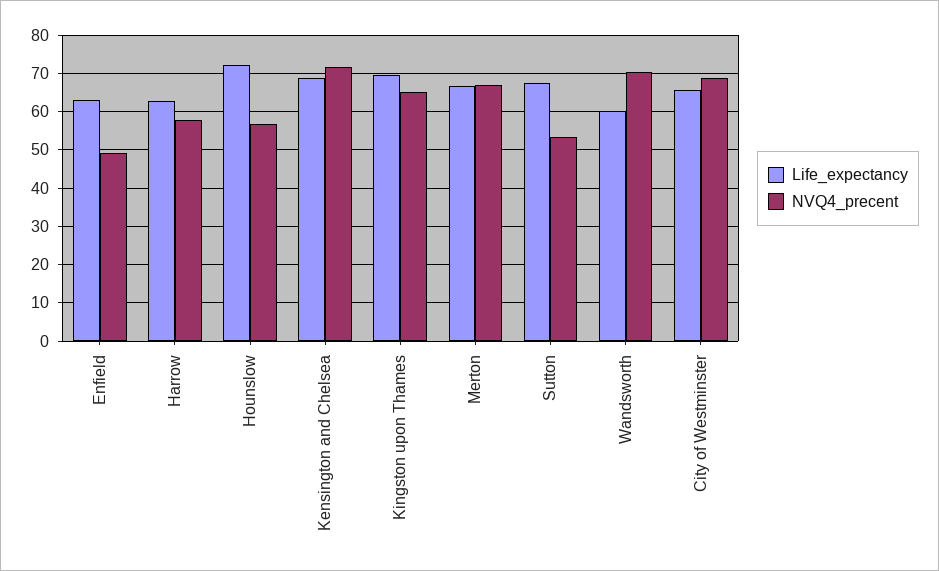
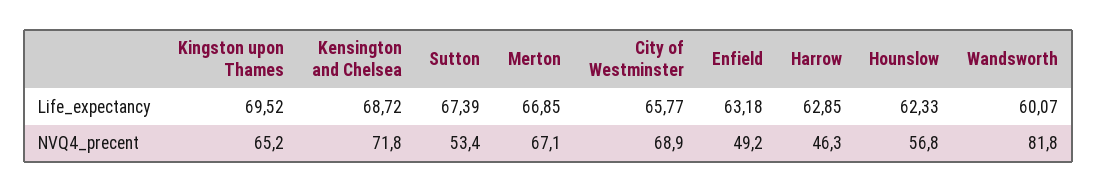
  {
    "Life_expectancy": {
      "Enfield": 63.18,
      "Harrow": 62.85,
-     "Hounslow": 72,
+     "Hounslow": 62.33,
      "Kensington and Chelsea": 68.72,
      "Kingston upon Thames": 69.52,
      "Merton": 66.85,
      "Sutton": 67.39,
      "Wandsworth": 60.07,
      "City of Westminster": 65.77
    },
    "NVQ4_precent": {
      "Enfield": 49.2,
-     "Harrow": 58,
+     "Harrow": 46.3,
      "Hounslow": 56.8,
      "Kensington and Chelsea": 71.8,
      "Kingston upon Thames": 65.2,
      "Merton": 67.1,
      "Sutton": 53.4,
-     "Wandsworth": 70,
+     "Wandsworth": 81.8,
      "City of Westminster": 68.9
    }
  }

